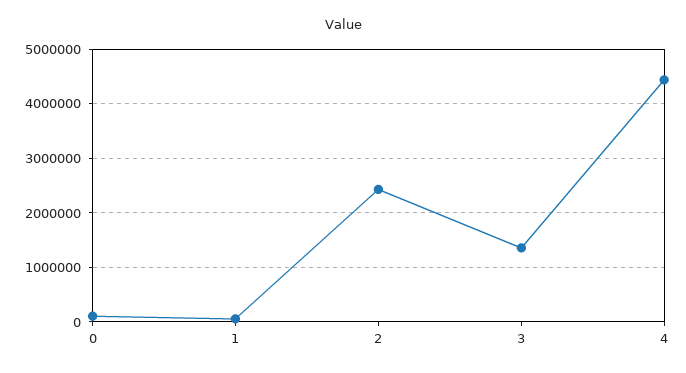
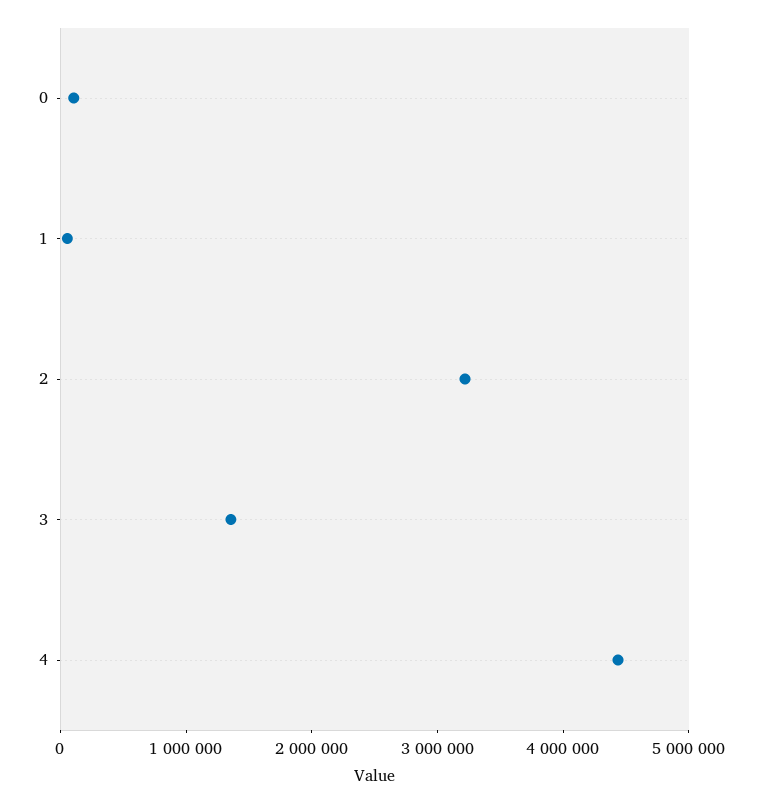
  {
    "0": 200000,
    "1": 0,
-   "2": 2400000,
+   "2": 3200000,
    "3": 1400000,
    "4": 4400000
  }

